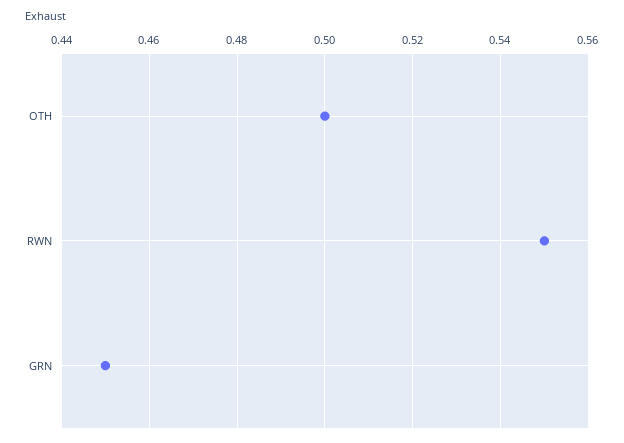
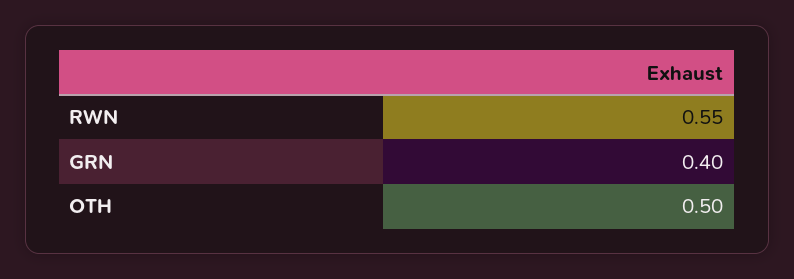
  {
    "OTH": 0.5,
    "RWN": 0.55,
-   "GRN": 0.45
+   "GRN": 0.4
  }

